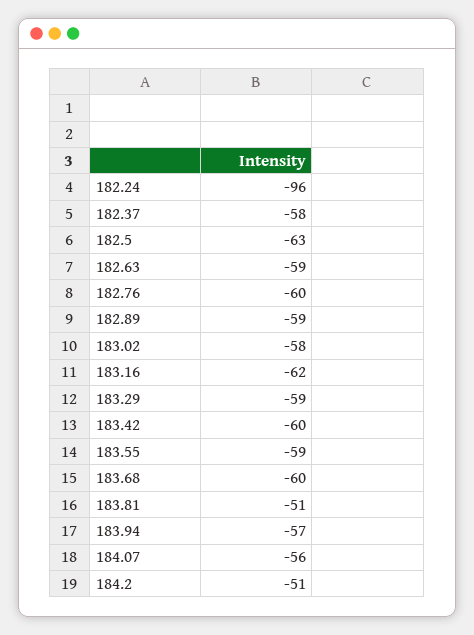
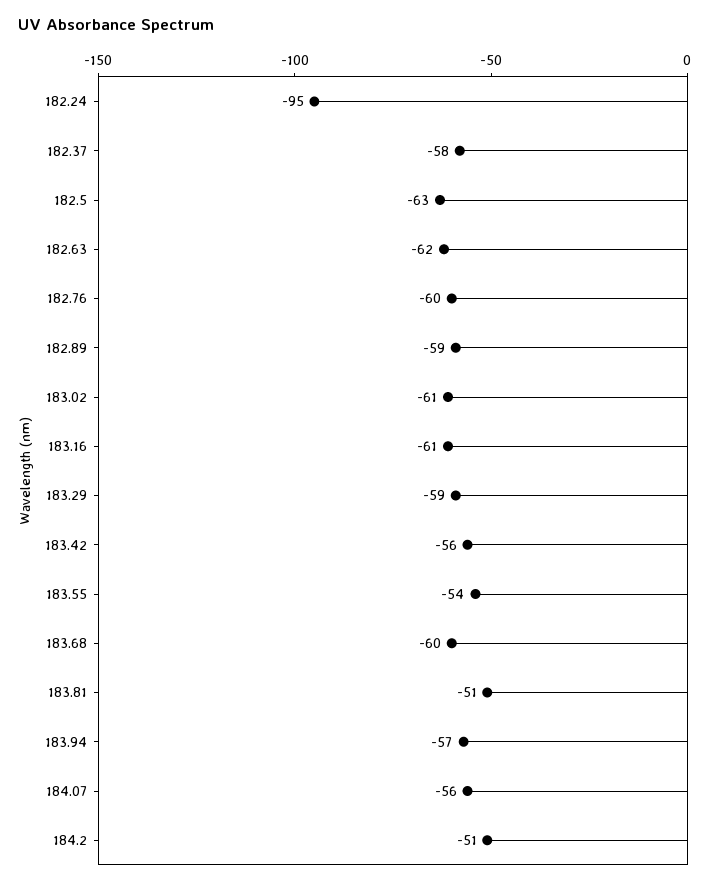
  {
-   "182.24": -96,
+   "182.24": -95,
    "182.37": -58,
    "182.5": -63,
-   "182.63": -59,
+   "182.63": -62,
    "182.76": -60,
    "182.89": -59,
-   "183.02": -58,
+   "183.02": -61,
-   "183.16": -62,
+   "183.16": -61,
    "183.29": -59,
-   "183.42": -60,
+   "183.42": -56,
-   "183.55": -59,
+   "183.55": -54,
    "183.68": -60,
    "183.81": -51,
    "183.94": -57,
    "184.07": -56,
    "184.2": -51
  }

